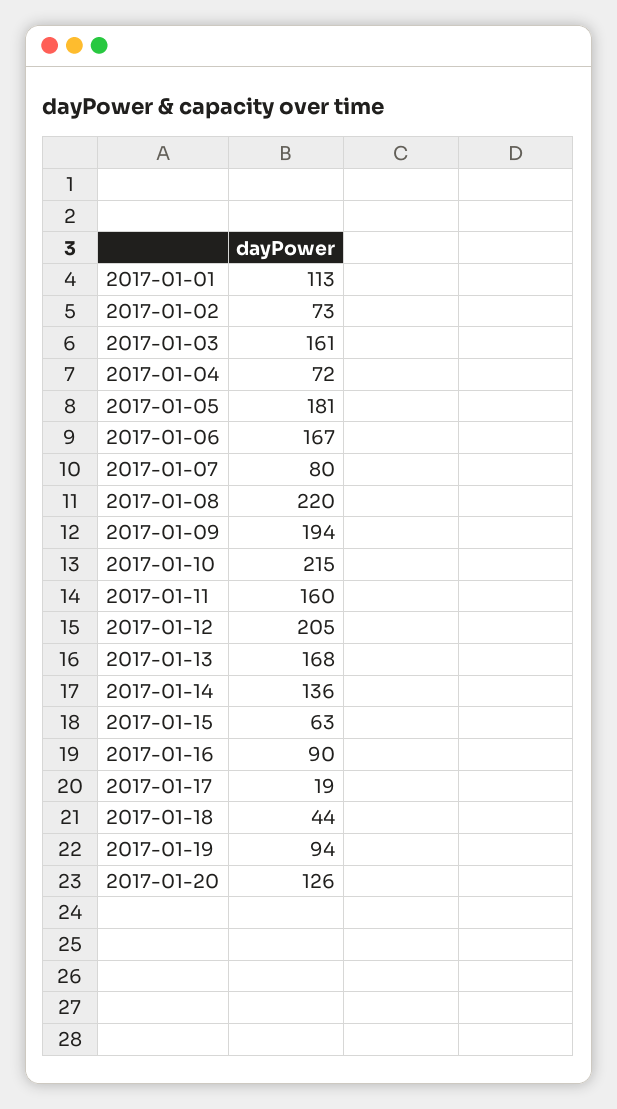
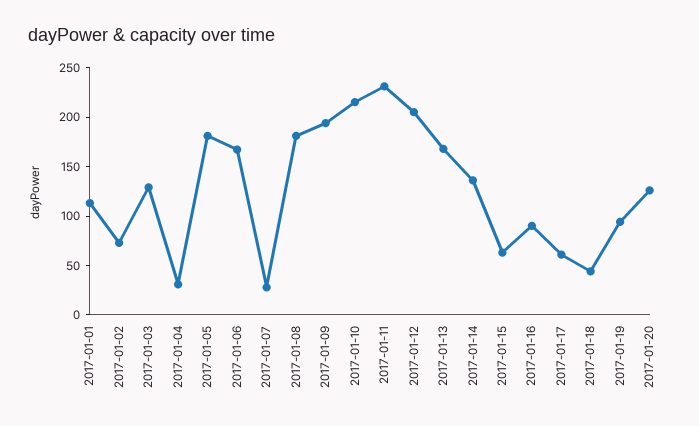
  {
    "2017-01-01": 113,
    "2017-01-02": 73,
-   "2017-01-03": 161,
+   "2017-01-03": 130,
-   "2017-01-04": 72,
+   "2017-01-04": 30,
    "2017-01-05": 181,
    "2017-01-06": 167,
-   "2017-01-07": 80,
+   "2017-01-07": 30,
-   "2017-01-08": 220,
+   "2017-01-08": 180,
    "2017-01-09": 194,
    "2017-01-10": 215,
-   "2017-01-11": 160,
+   "2017-01-11": 230,
    "2017-01-12": 205,
    "2017-01-13": 168,
    "2017-01-14": 136,
    "2017-01-15": 63,
    "2017-01-16": 90,
-   "2017-01-17": 19,
+   "2017-01-17": 60,
    "2017-01-18": 44,
    "2017-01-19": 94,
    "2017-01-20": 126
  }

